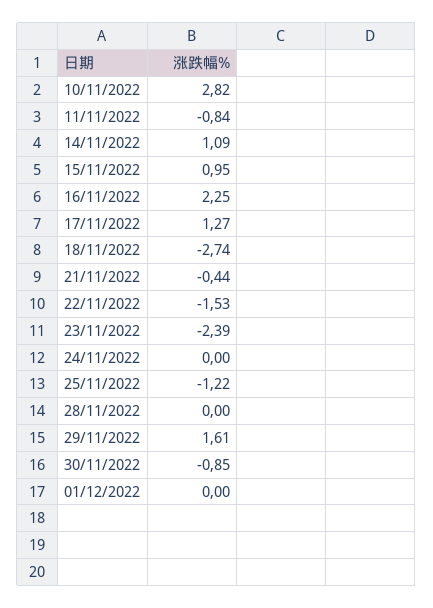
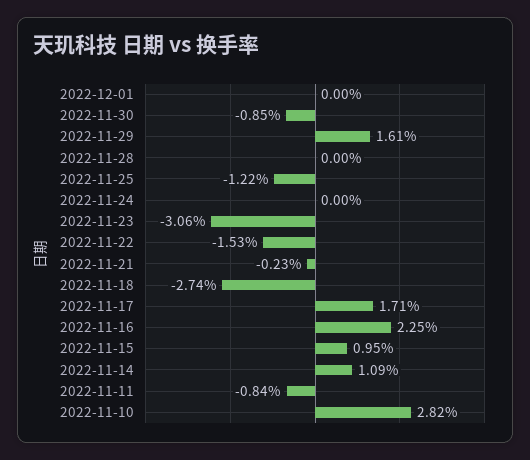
  {
    "10/11/2022": 2.82,
    "11/11/2022": -0.84,
    "14/11/2022": 1.09,
    "15/11/2022": 0.95,
    "16/11/2022": 2.25,
-   "17/11/2022": 1.27,
+   "17/11/2022": 1.71,
    "18/11/2022": -2.74,
-   "21/11/2022": -0.44,
+   "21/11/2022": -0.23,
    "22/11/2022": -1.53,
-   "23/11/2022": -2.39,
+   "23/11/2022": -3.06,
    "24/11/2022": 0,
    "25/11/2022": -1.22,
    "28/11/2022": 0,
    "29/11/2022": 1.61,
    "30/11/2022": -0.85,
    "01/12/2022": 0
  }

